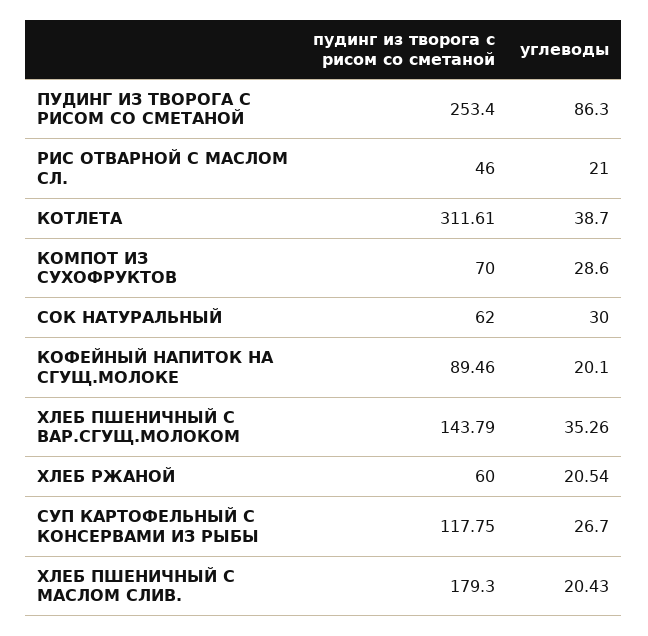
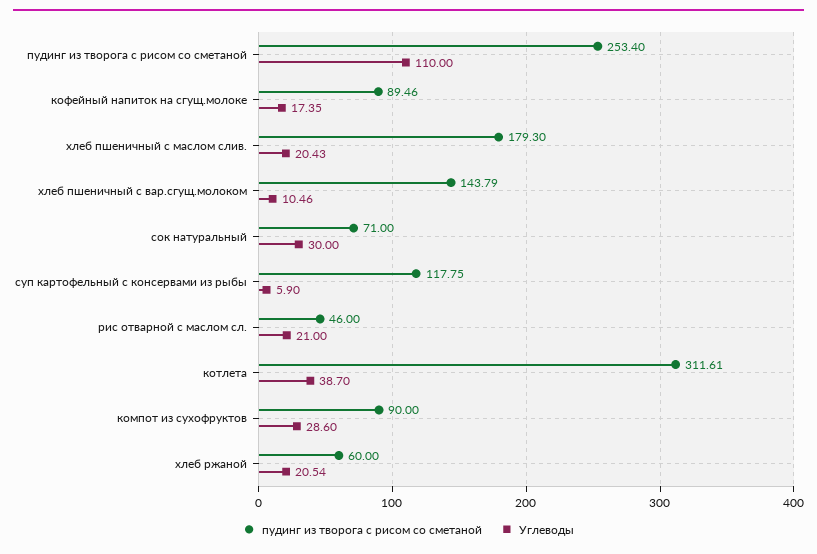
  {
    "пудинг из творога с рисом со сметаной": {
      "ПУДИНГ ИЗ ТВОРОГА С РИСОМ СО СМЕТАНОЙ": 253.4,
      "РИС ОТВАРНОЙ С МАСЛОМ СЛ.": 46,
      "КОТЛЕТА": 311.61,
-     "КОМПОТ ИЗ СУХОФРУКТОВ": 70,
+     "КОМПОТ ИЗ СУХОФРУКТОВ": 90,
-     "СОК НАТУРАЛЬНЫЙ": 62,
+     "СОК НАТУРАЛЬНЫЙ": 71,
      "КОФЕЙНЫЙ НАПИТОК НА СГУЩ.МОЛОКЕ": 89.46,
      "ХЛЕБ ПШЕНИЧНЫЙ С ВАР.СГУЩ.МОЛОКОМ": 143.79,
      "ХЛЕБ РЖАНОЙ": 60,
      "СУП КАРТОФЕЛЬНЫЙ С КОНСЕРВАМИ ИЗ РЫБЫ": 117.75,
      "ХЛЕБ ПШЕНИЧНЫЙ С МАСЛОМ СЛИВ.": 179.3
    },
    "углеводы": {
-     "ПУДИНГ ИЗ ТВОРОГА С РИСОМ СО СМЕТАНОЙ": 86.3,
+     "ПУДИНГ ИЗ ТВОРОГА С РИСОМ СО СМЕТАНОЙ": 110,
      "РИС ОТВАРНОЙ С МАСЛОМ СЛ.": 21,
      "КОТЛЕТА": 38.7,
      "КОМПОТ ИЗ СУХОФРУКТОВ": 28.6,
      "СОК НАТУРАЛЬНЫЙ": 30,
-     "КОФЕЙНЫЙ НАПИТОК НА СГУЩ.МОЛОКЕ": 20.1,
+     "КОФЕЙНЫЙ НАПИТОК НА СГУЩ.МОЛОКЕ": 17.35,
-     "ХЛЕБ ПШЕНИЧНЫЙ С ВАР.СГУЩ.МОЛОКОМ": 35.26,
+     "ХЛЕБ ПШЕНИЧНЫЙ С ВАР.СГУЩ.МОЛОКОМ": 10.46,
      "ХЛЕБ РЖАНОЙ": 20.54,
-     "СУП КАРТОФЕЛЬНЫЙ С КОНСЕРВАМИ ИЗ РЫБЫ": 26.7,
+     "СУП КАРТОФЕЛЬНЫЙ С КОНСЕРВАМИ ИЗ РЫБЫ": 5.9,
      "ХЛЕБ ПШЕНИЧНЫЙ С МАСЛОМ СЛИВ.": 20.43
    }
  }

